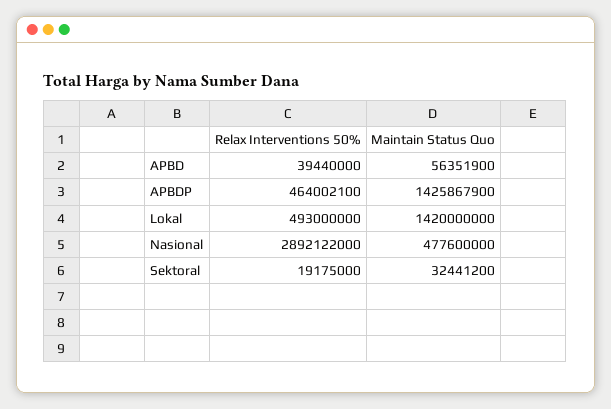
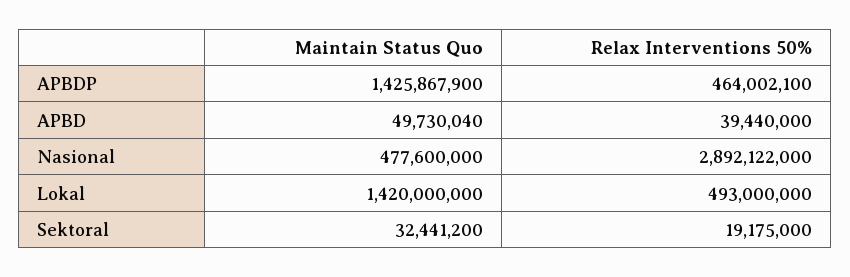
  {
    "Relax Interventions 50%": {
      "APBD": 39440000,
      "APBDP": 464002100,
      "Lokal": 493000000,
      "Nasional": 2892122000,
      "Sektoral": 19175000
    },
    "Maintain Status Quo": {
-     "APBD": 56351900,
+     "APBD": 49730040,
      "APBDP": 1425867900,
      "Lokal": 1420000000,
      "Nasional": 477600000,
      "Sektoral": 32441200
    }
  }

